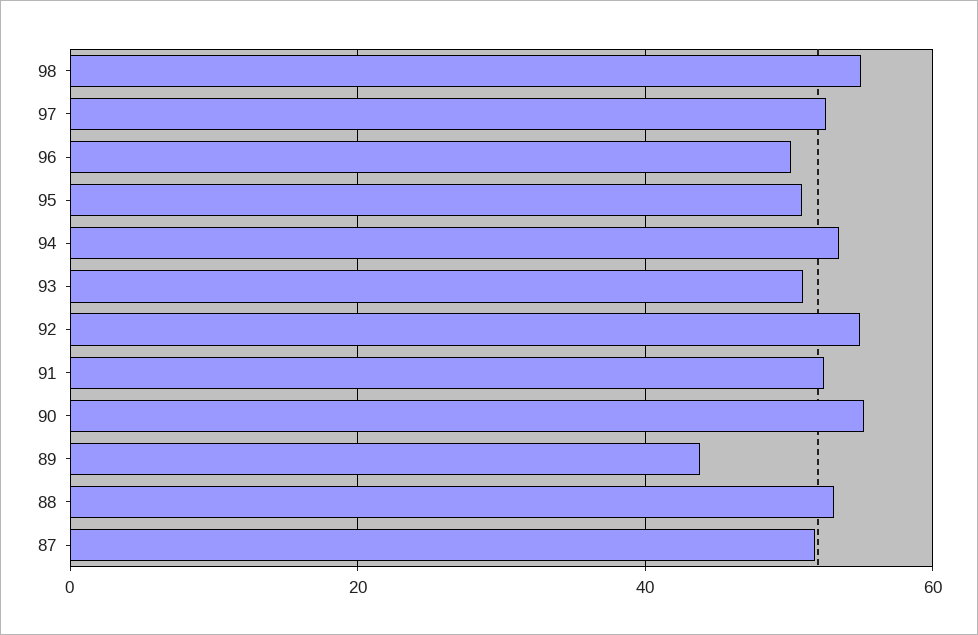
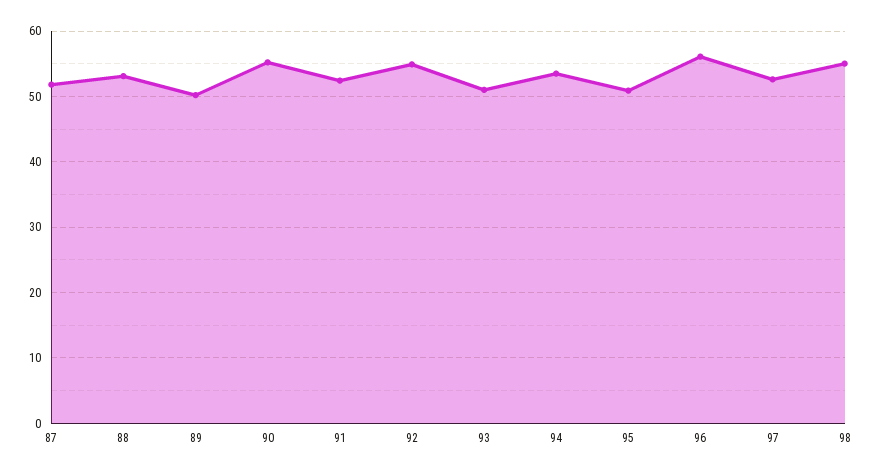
  {
    "98": 55,
    "97": 53,
-   "96": 50,
+   "96": 56,
    "95": 51,
    "94": 54,
    "93": 51,
    "92": 55,
    "91": 52,
    "90": 55,
-   "89": 44,
+   "89": 50,
    "88": 53,
    "87": 52
  }

